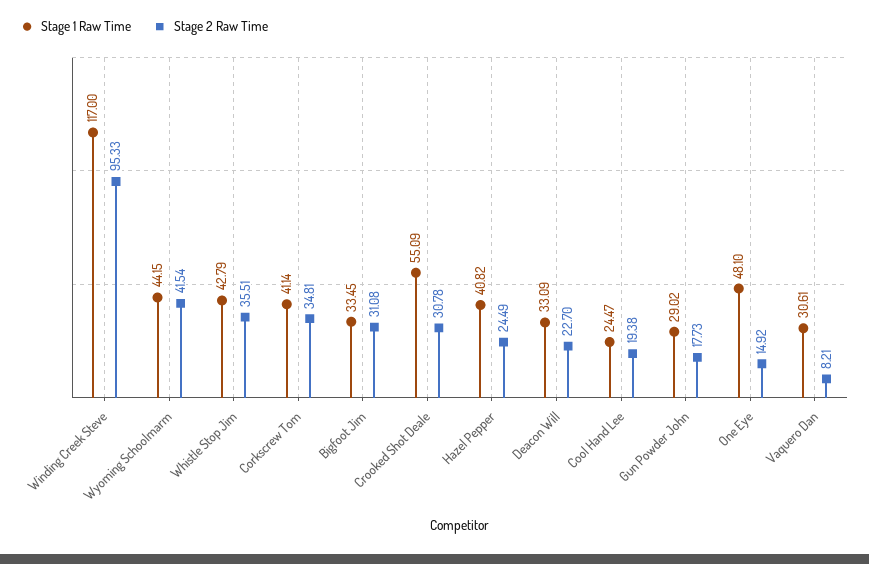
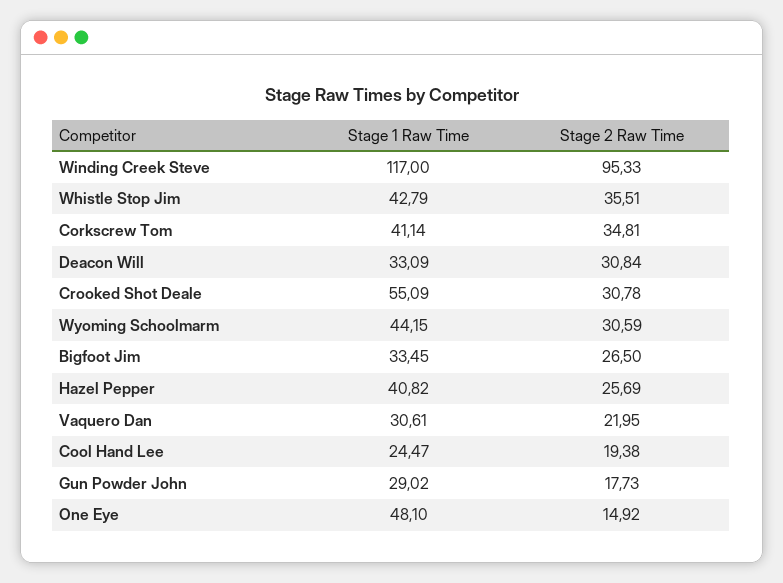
  {
    "Stage 1 Raw Time": {
      "Winding Creek Steve": 117,
      "Wyoming Schoolmarm": 44.15,
      "Whistle Stop Jim": 42.79,
      "Corkscrew Tom": 41.14,
      "Bigfoot Jim": 33.45,
      "Crooked Shot Deale": 55.09,
      "Hazel Pepper": 40.82,
      "Deacon Will": 33.09,
      "Cool Hand Lee": 24.47,
      "Gun Powder John": 29.02,
      "One Eye": 48.1,
      "Vaquero Dan": 30.61
    },
    "Stage 2 Raw Time": {
      "Winding Creek Steve": 95.33,
-     "Wyoming Schoolmarm": 41.54,
+     "Wyoming Schoolmarm": 30.59,
      "Whistle Stop Jim": 35.51,
      "Corkscrew Tom": 34.81,
-     "Bigfoot Jim": 31.08,
+     "Bigfoot Jim": 26.5,
      "Crooked Shot Deale": 30.78,
-     "Hazel Pepper": 24.49,
+     "Hazel Pepper": 25.69,
-     "Deacon Will": 22.7,
+     "Deacon Will": 30.84,
      "Cool Hand Lee": 19.38,
      "Gun Powder John": 17.73,
      "One Eye": 14.92,
-     "Vaquero Dan": 8.21
+     "Vaquero Dan": 21.95
    }
  }

